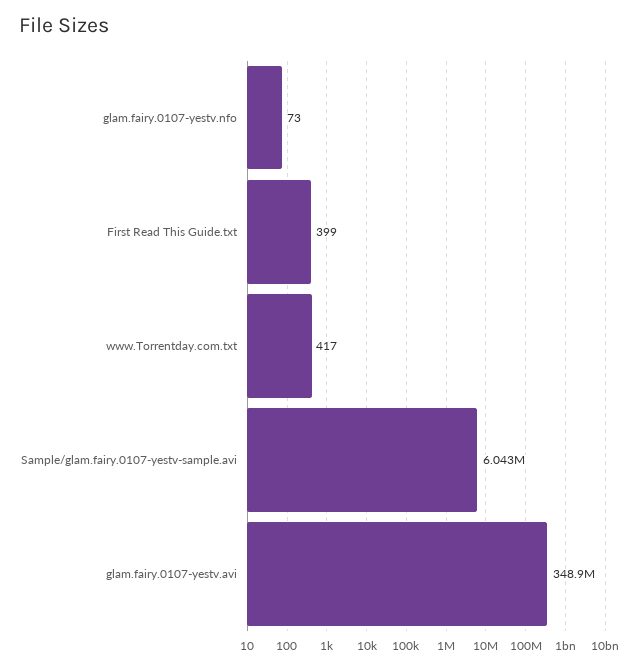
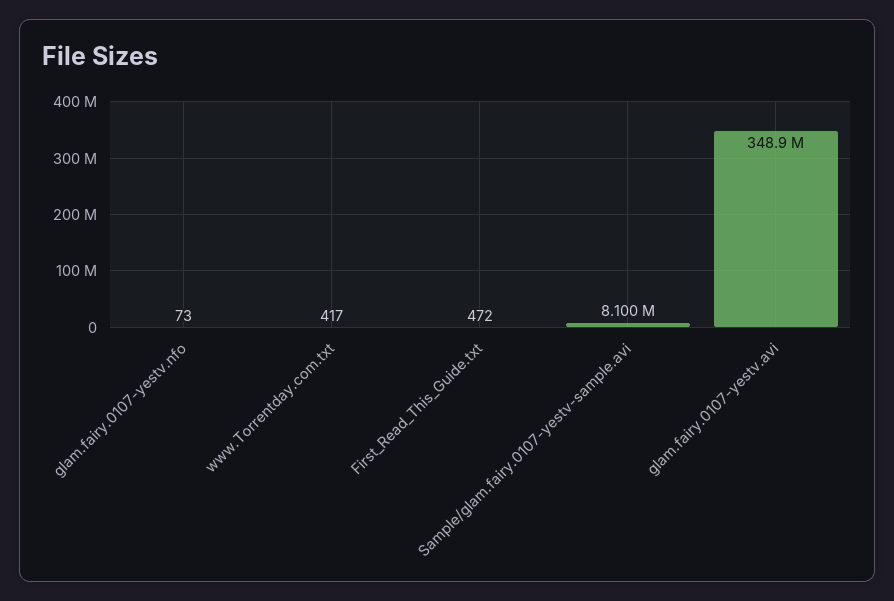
  {
    "glam.fairy.0107-yestv.nfo": 73,
-   "First Read This Guide.txt": 399,
+   "First Read This Guide.txt": 472,
    "www.Torrentday.com.txt": 417,
-   "Sample/glam.fairy.0107-yestv-sample.avi": 6043000,
+   "Sample/glam.fairy.0107-yestv-sample.avi": 8100000,
    "glam.fairy.0107-yestv.avi": 348900000
  }

